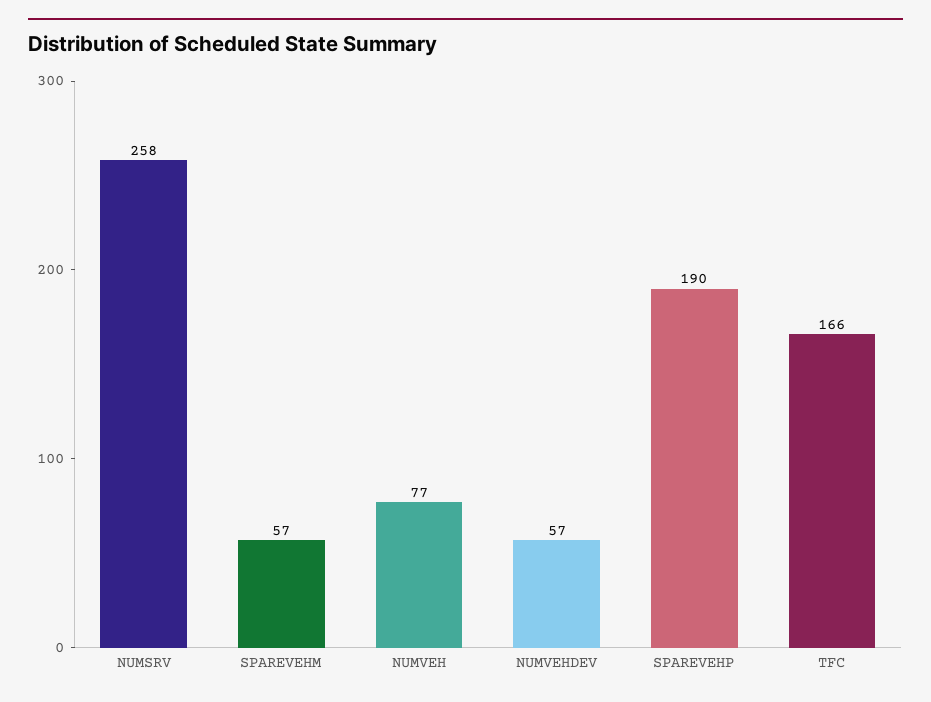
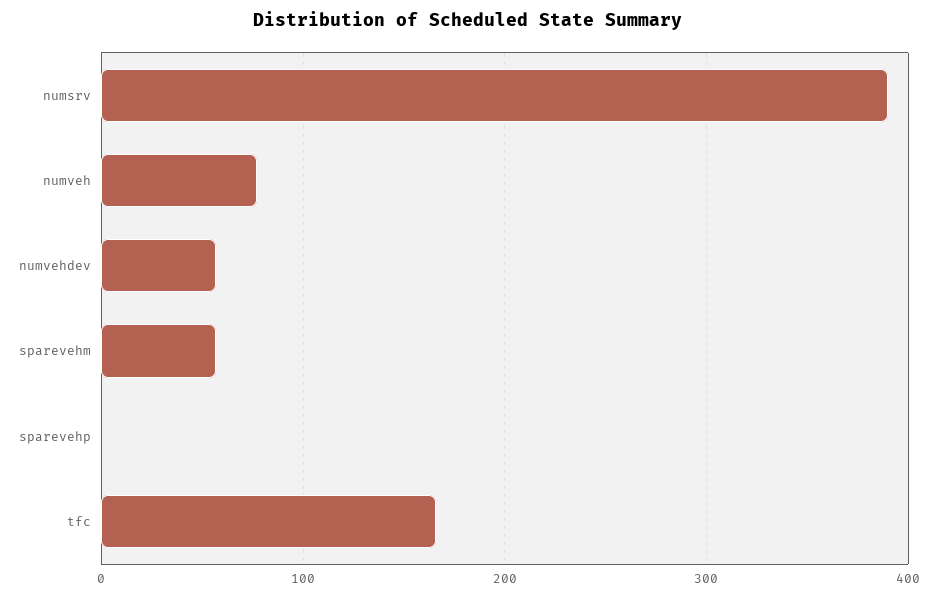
  {
-   "NUMSRV": 258,
+   "NUMSRV": 390,
    "SPAREVEHM": 57,
    "NUMVEH": 77,
    "NUMVEHDEV": 57,
-   "SPAREVEHP": 190,
+   "SPAREVEHP": 0,
    "TFC": 166
  }

